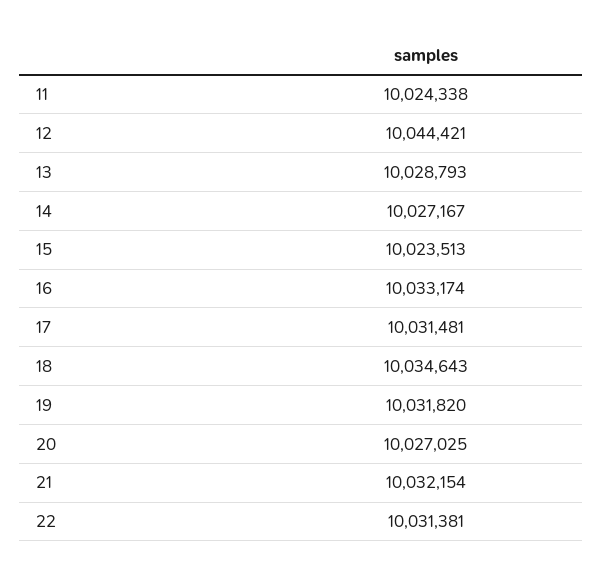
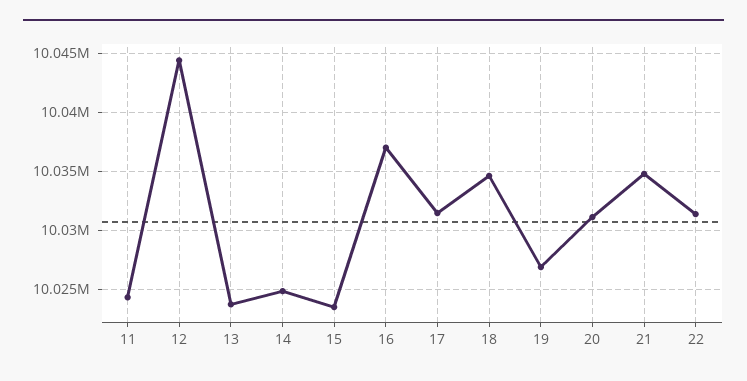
  {
    "11": 10024338,
    "12": 10044421,
-   "13": 10028793,
+   "13": 10024000,
-   "14": 10027167,
+   "14": 10025000,
    "15": 10023513,
-   "16": 10033174,
+   "16": 10037000,
    "17": 10031481,
    "18": 10034643,
-   "19": 10031820,
+   "19": 10027000,
-   "20": 10027025,
+   "20": 10031000,
-   "21": 10032154,
+   "21": 10035000,
    "22": 10031381
  }

